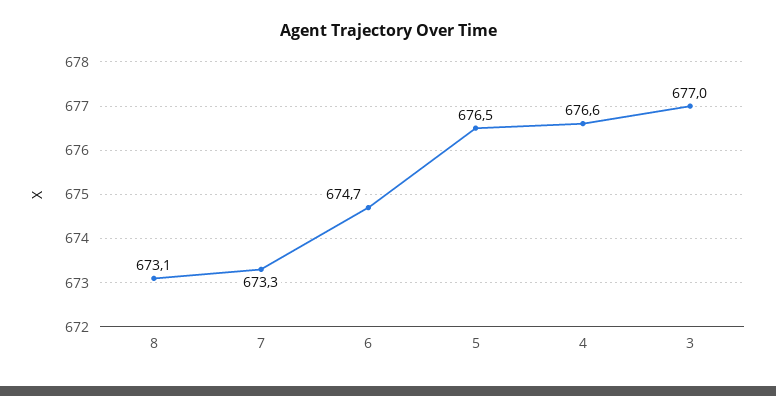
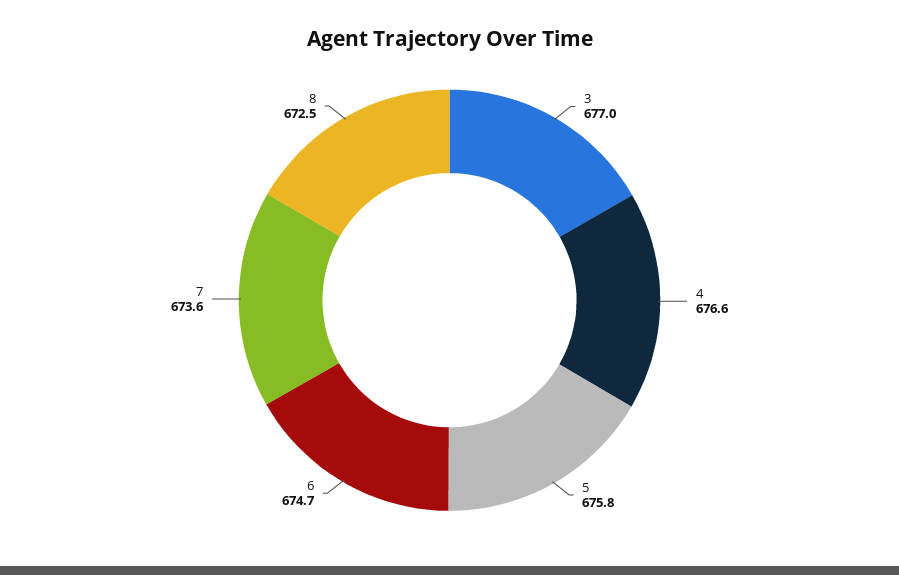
  {
-   "8": 673.1,
+   "8": 672.5,
-   "7": 673.3,
+   "7": 673.6,
    "6": 674.7,
-   "5": 676.5,
+   "5": 675.8,
    "4": 676.6,
    "3": 677
  }

